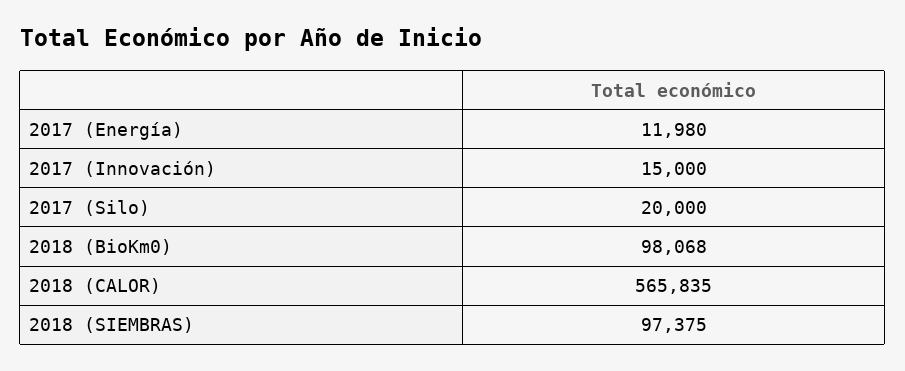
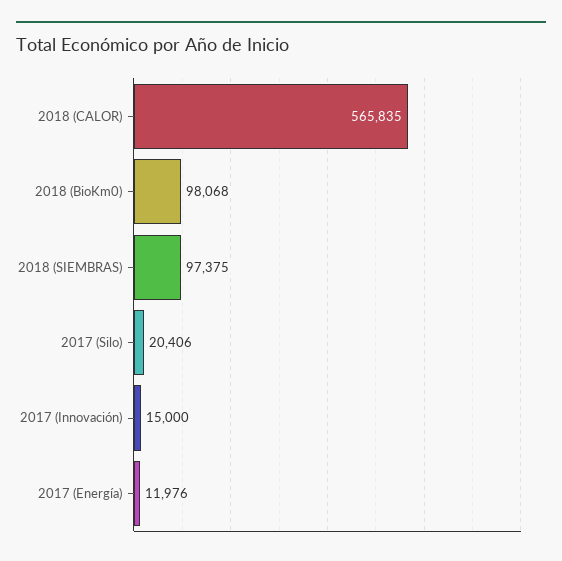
  {
-   "2017 (Energía)": 11980,
+   "2017 (Energía)": 11976,
    "2017 (Innovación)": 15000,
-   "2017 (Silo)": 20000,
+   "2017 (Silo)": 20406,
    "2018 (BioKm0)": 98068,
    "2018 (CALOR)": 565835,
    "2018 (SIEMBRAS)": 97375
  }

